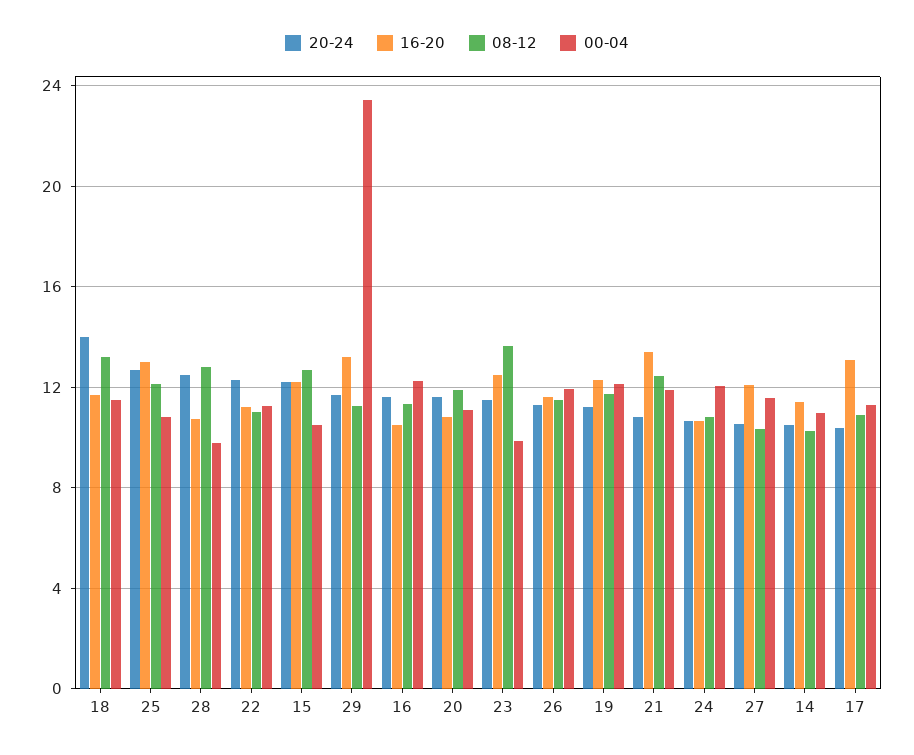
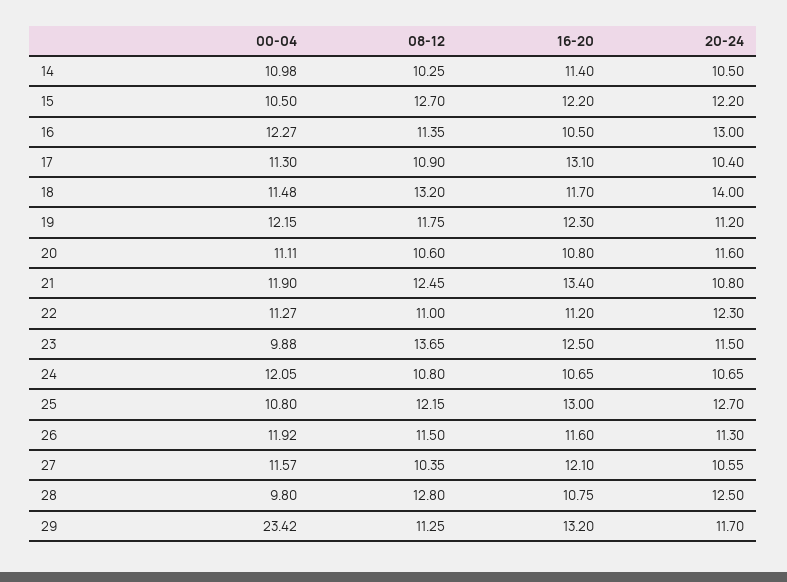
  {
    "20-24": {
      "18": 14,
      "25": 12.7,
      "28": 12.5,
      "22": 12.3,
      "15": 12.2,
      "29": 11.7,
-     "16": 11.5,
+     "16": 13,
      "20": 11.6,
      "23": 11.5,
      "26": 11.3,
      "19": 11.2,
      "21": 10.8,
      "24": 10.65,
      "27": 10.55,
      "14": 10.5,
      "17": 10.4
    },
    "16-20": {
      "18": 11.7,
      "25": 13,
      "28": 10.75,
      "22": 11.2,
      "15": 12.2,
      "29": 13.2,
      "16": 10.5,
      "20": 10.8,
      "23": 12.5,
      "26": 11.6,
      "19": 12.3,
      "21": 13.4,
      "24": 10.65,
      "27": 12.1,
      "14": 11.4,
      "17": 13.1
    },
    "08-12": {
      "18": 13.2,
      "25": 12.15,
      "28": 12.8,
      "22": 11,
      "15": 12.7,
      "29": 11.25,
      "16": 11.35,
-     "20": 12,
+     "20": 10.6,
      "23": 13.65,
      "26": 11.5,
      "19": 11.75,
      "21": 12.45,
      "24": 10.8,
      "27": 10.35,
      "14": 10.25,
      "17": 10.9
    },
    "00-04": {
      "18": 11.48,
      "25": 10.8,
      "28": 9.8,
      "22": 11.27,
      "15": 10.5,
      "29": 23.42,
      "16": 12.27,
      "20": 11.11,
      "23": 9.88,
      "26": 11.92,
      "19": 12.15,
      "21": 11.9,
      "24": 12.05,
      "27": 11.57,
      "14": 10.98,
      "17": 11.3
    }
  }

